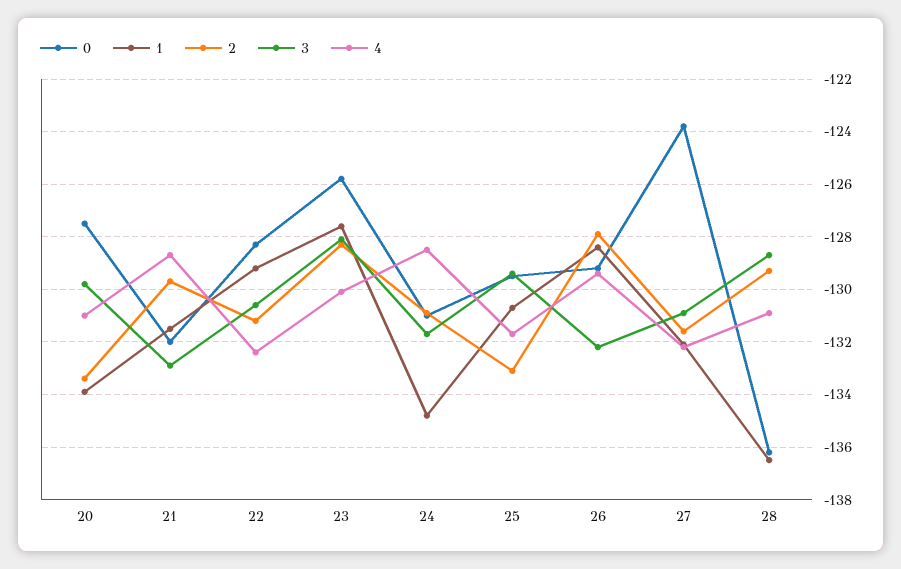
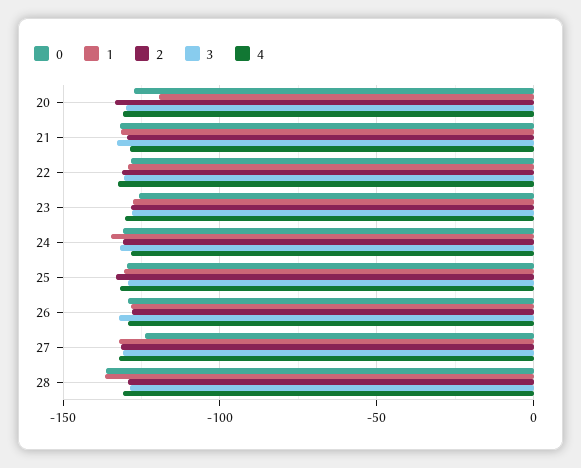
  {
    "0": {
      "20": -127.5,
      "21": -132,
      "22": -128.5,
      "23": -126,
      "24": -131,
      "25": -129.5,
      "26": -129,
      "27": -124,
      "28": -136
    },
    "1": {
-     "20": -134,
+     "20": -120,
      "21": -131.5,
      "22": -129,
      "23": -127.5,
      "24": -135,
      "25": -130.5,
      "26": -128.5,
      "27": -132,
      "28": -136.5
    },
    "2": {
      "20": -133.5,
      "21": -129.5,
      "22": -131,
      "23": -128.5,
      "24": -131,
      "25": -133,
      "26": -128,
      "27": -131.5,
      "28": -129.5
    },
    "3": {
      "20": -130,
      "21": -133,
      "22": -130.5,
      "23": -128,
      "24": -131.5,
      "25": -129.5,
      "26": -132,
      "27": -131,
      "28": -128.5
    },
    "4": {
      "20": -131,
      "21": -128.5,
      "22": -132.5,
      "23": -130,
      "24": -128.5,
      "25": -131.5,
      "26": -129.5,
      "27": -132,
      "28": -131
    }
  }

